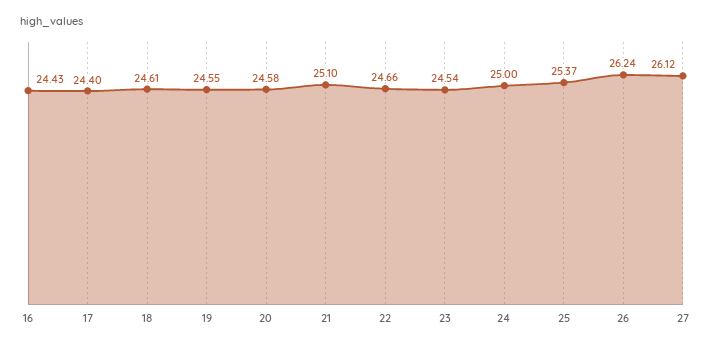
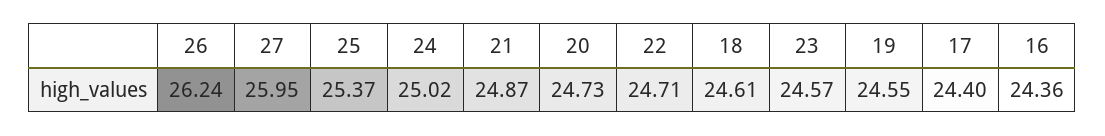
  {
-   "16": 24.43,
+   "16": 24.36,
    "17": 24.4,
    "18": 24.61,
    "19": 24.55,
-   "20": 24.58,
+   "20": 24.73,
-   "21": 25.1,
+   "21": 24.87,
-   "22": 24.66,
+   "22": 24.71,
-   "23": 24.54,
+   "23": 24.57,
-   "24": 25,
+   "24": 25.02,
    "25": 25.37,
    "26": 26.24,
-   "27": 26.12
+   "27": 25.95
  }

